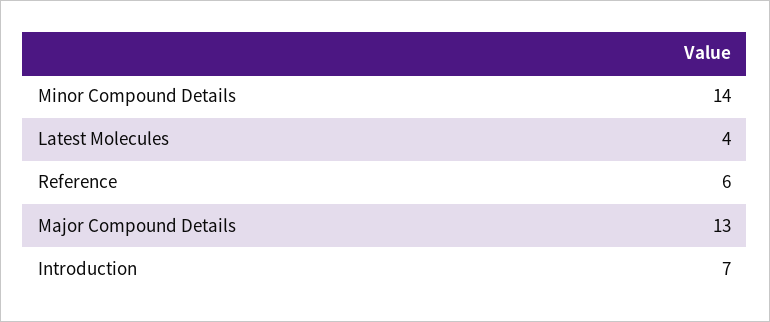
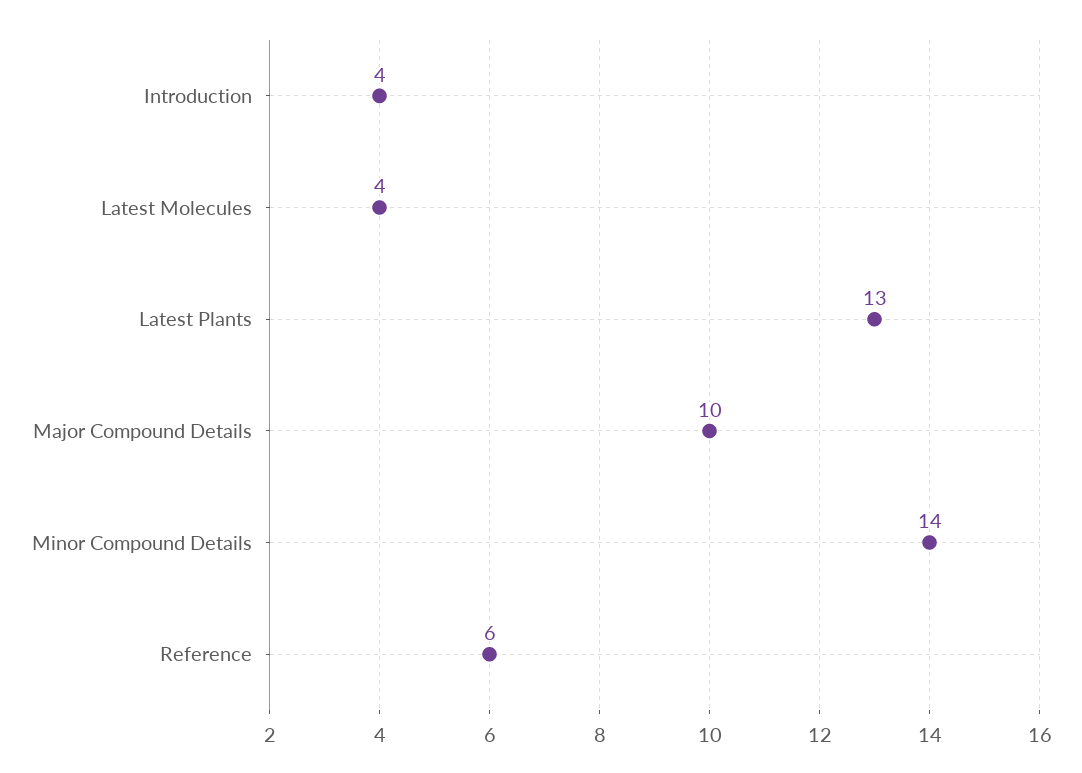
  {
    "Minor Compound Details": 14,
    "Latest Molecules": 4,
    "Reference": 6,
-   "Major Compound Details": 13,
+   "Major Compound Details": 10,
-   "Introduction": 7
+   "Introduction": 4,
+   "Latest Plants": 13
  }

